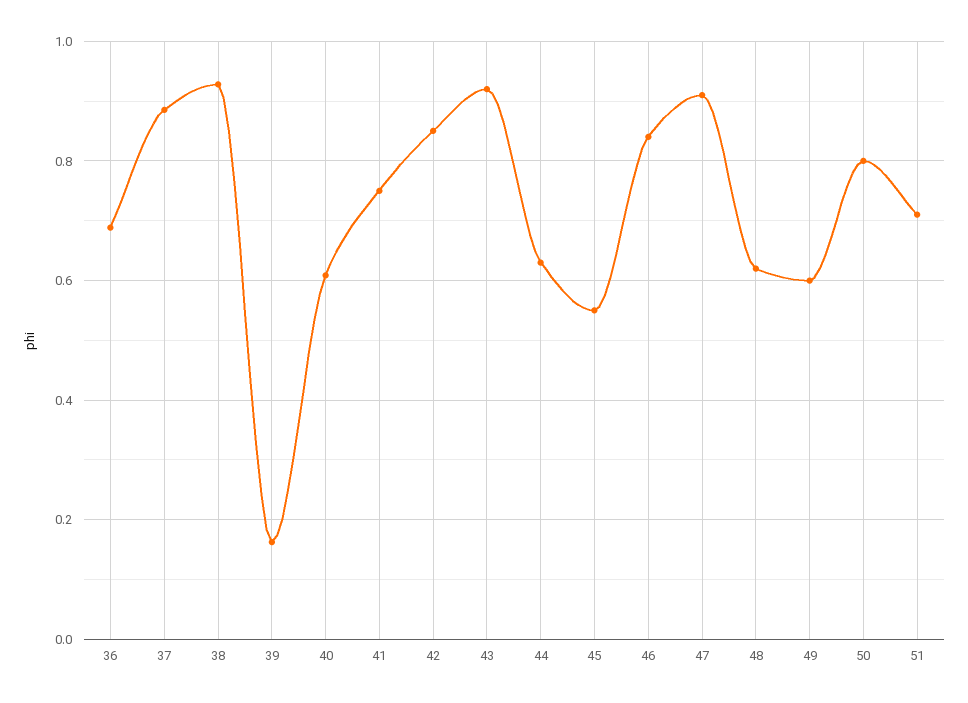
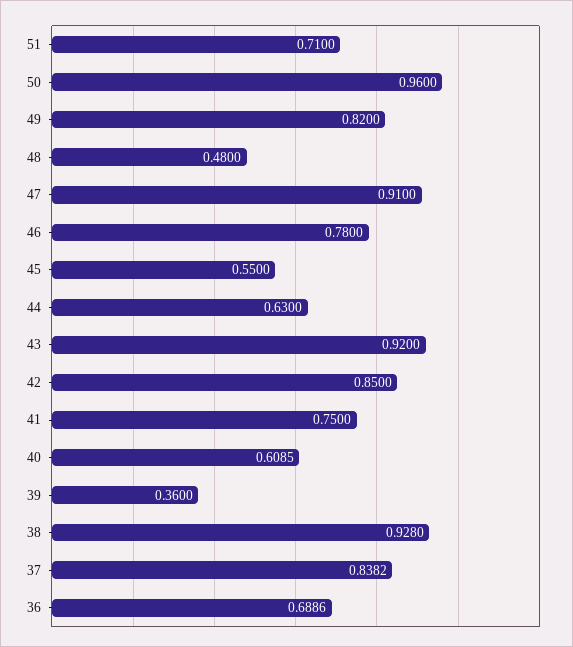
  {
    "36": 0.6886,
-   "37": 0.88,
+   "37": 0.8382,
    "38": 0.928,
-   "39": 0.16,
+   "39": 0.36,
    "40": 0.6085,
    "41": 0.75,
    "42": 0.85,
    "43": 0.92,
    "44": 0.63,
    "45": 0.55,
-   "46": 0.84,
+   "46": 0.78,
    "47": 0.91,
-   "48": 0.62,
+   "48": 0.48,
-   "49": 0.6,
+   "49": 0.82,
-   "50": 0.8,
+   "50": 0.96,
    "51": 0.71
  }

